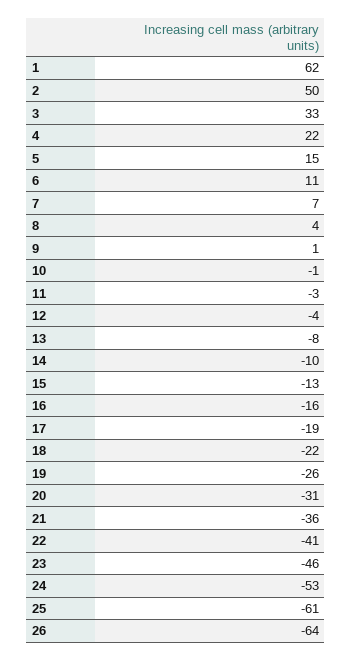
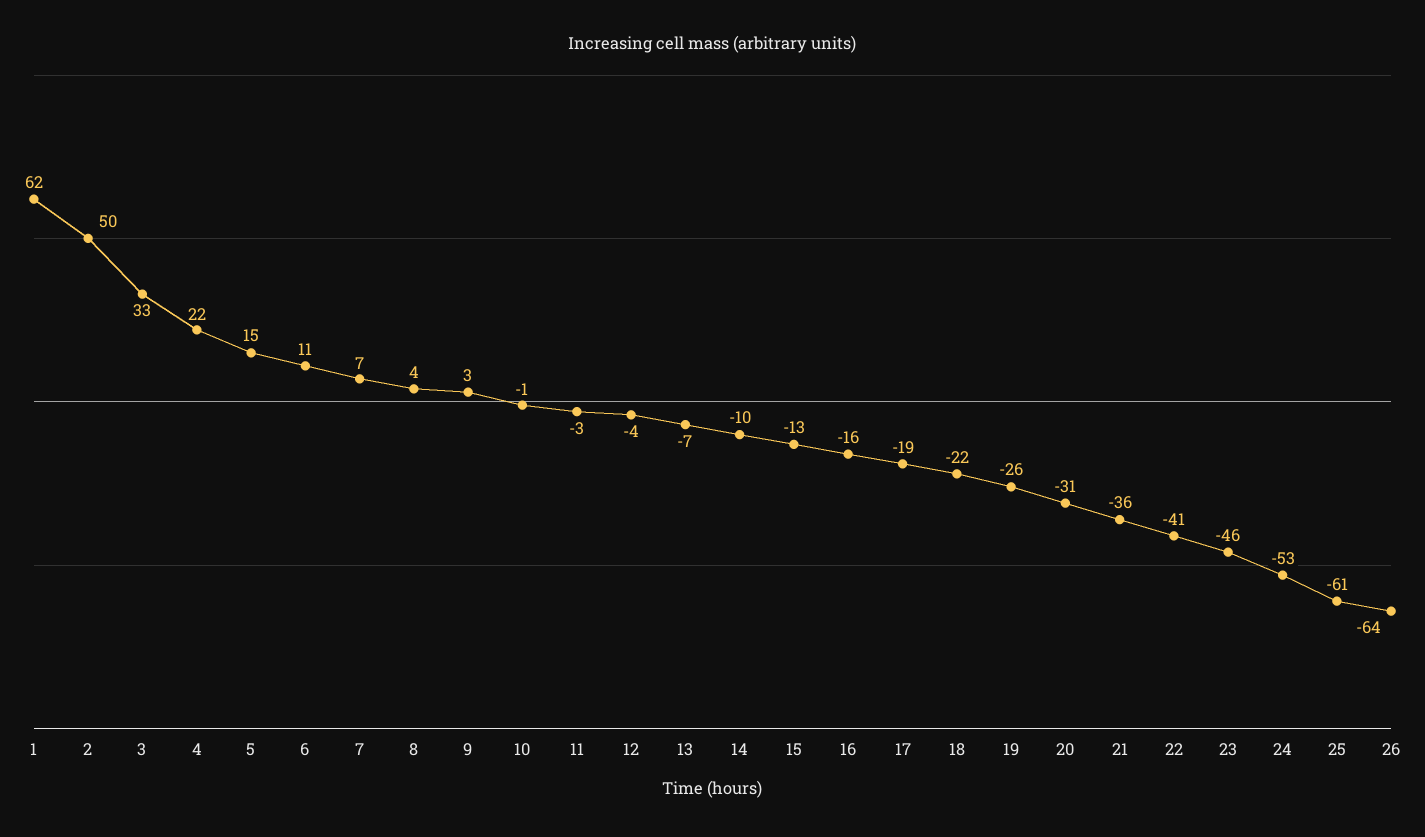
  {
    "1": 62,
    "2": 50,
    "3": 33,
    "4": 22,
    "5": 15,
    "6": 11,
    "7": 7,
    "8": 4,
-   "9": 1,
+   "9": 3,
    "10": -1,
    "11": -3,
    "12": -4,
-   "13": -8,
+   "13": -7,
    "14": -10,
    "15": -13,
    "16": -16,
    "17": -19,
    "18": -22,
    "19": -26,
    "20": -31,
    "21": -36,
    "22": -41,
    "23": -46,
    "24": -53,
    "25": -61,
    "26": -64
  }

